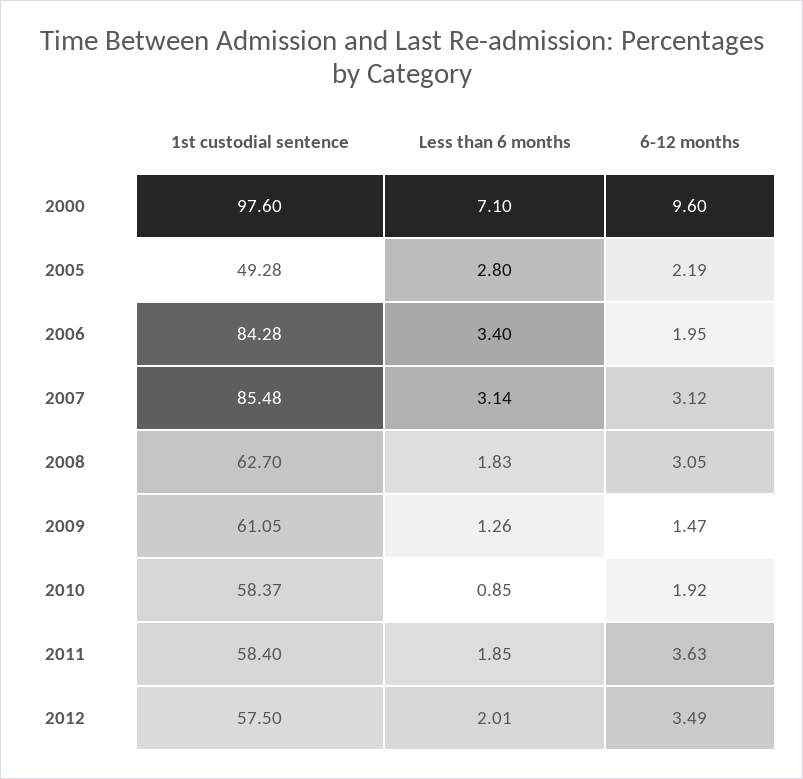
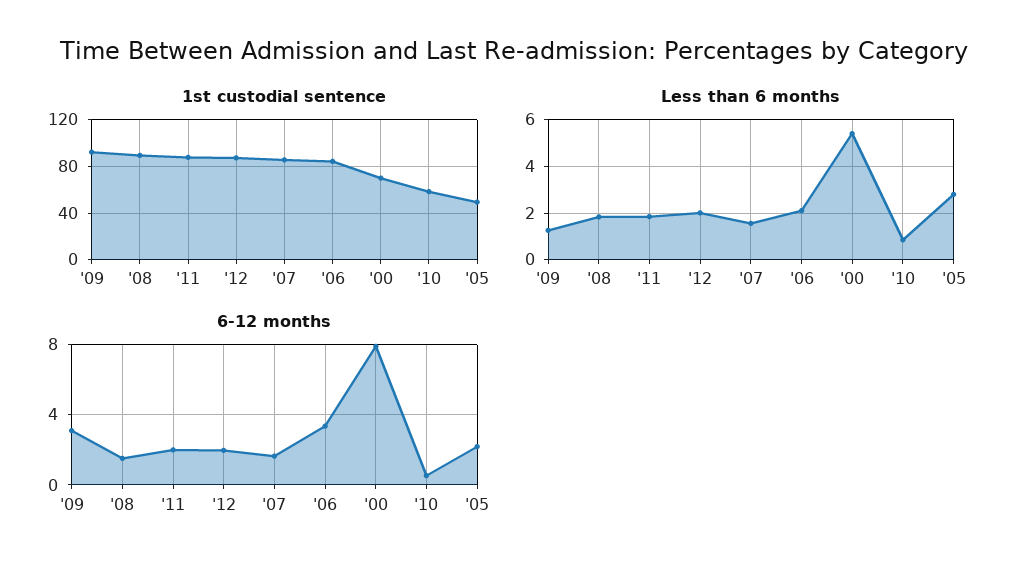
  {
    "1st custodial sentence": {
-     "2000": 97.6,
+     "2000": 70,
      "2005": 49.28,
      "2006": 84.28,
      "2007": 85.48,
-     "2008": 62.7,
+     "2008": 90,
-     "2009": 61.05,
+     "2009": 90,
      "2010": 58.37,
-     "2011": 58.4,
+     "2011": 90,
-     "2012": 57.5
+     "2012": 90
    },
    "Less than 6 months": {
-     "2000": 7.1,
+     "2000": 5.5,
      "2005": 2.8,
-     "2006": 3.4,
+     "2006": 2,
-     "2007": 3.14,
+     "2007": 1.5,
      "2008": 1.83,
      "2009": 1.26,
      "2010": 0.85,
      "2011": 1.85,
      "2012": 2.01
    },
    "6-12 months": {
-     "2000": 9.6,
+     "2000": 8,
      "2005": 2.19,
-     "2006": 1.95,
+     "2006": 3.5,
-     "2007": 3.12,
+     "2007": 1.5,
-     "2008": 3.05,
+     "2008": 1.5,
-     "2009": 1.47,
+     "2009": 3,
-     "2010": 1.92,
+     "2010": 0.5,
-     "2011": 3.63,
+     "2011": 2,
-     "2012": 3.49
+     "2012": 2
    }
  }

